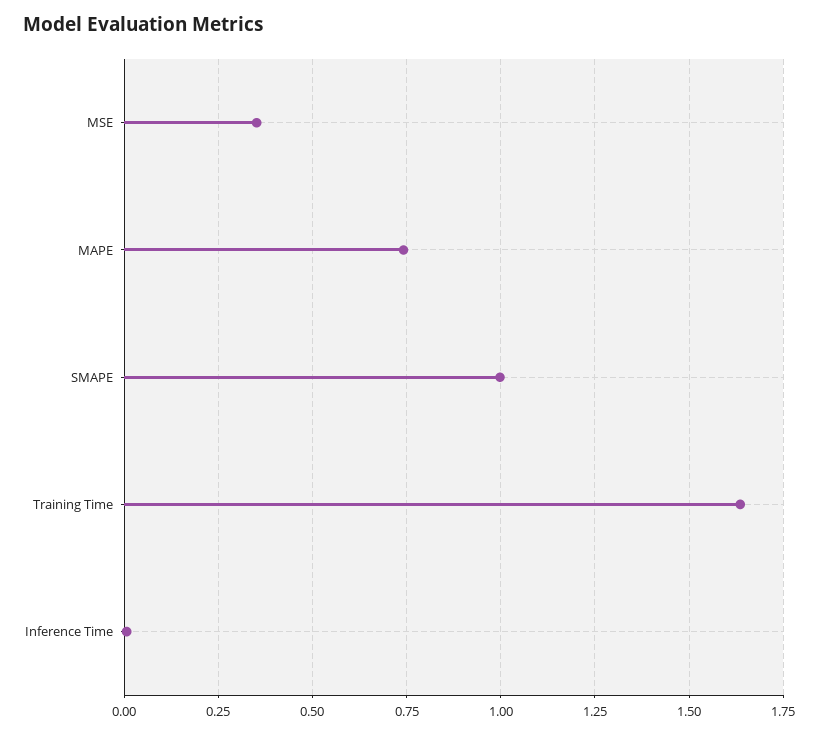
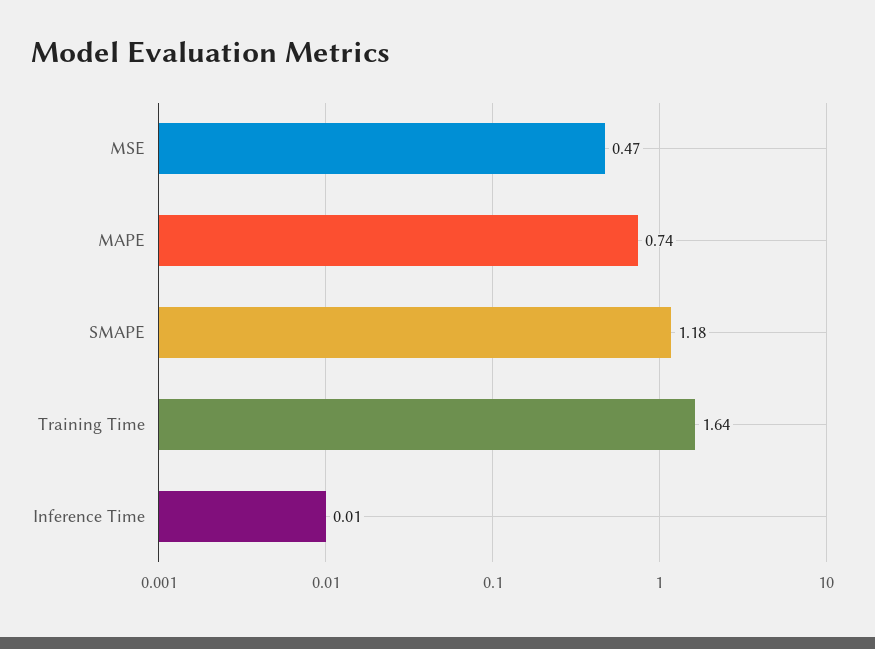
  {
-   "MSE": 0.35,
+   "MSE": 0.47,
    "MAPE": 0.74,
-   "SMAPE": 1,
+   "SMAPE": 1.18,
    "Training Time": 1.64,
    "Inference Time": 0.01
  }

